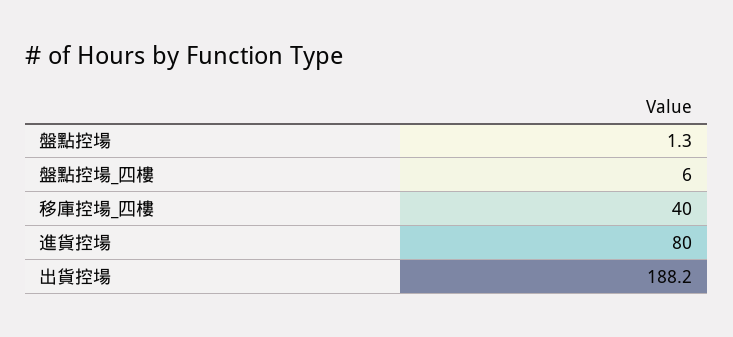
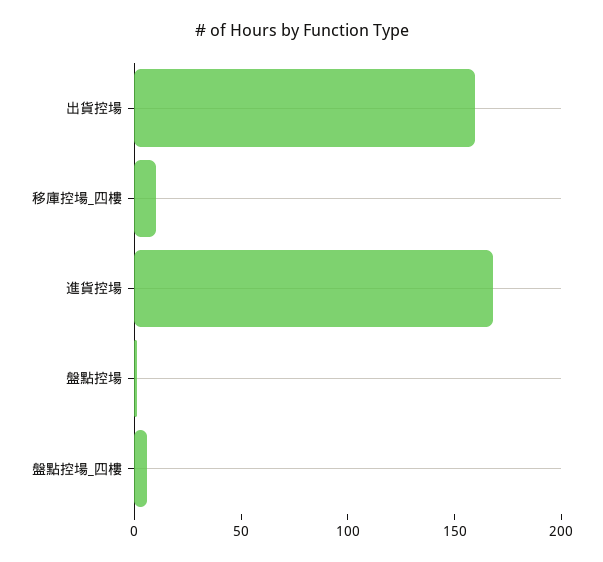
  {
    "盤點控場": 1.3,
    "盤點控場_四樓": 6,
-   "移庫控場_四樓": 40,
+   "移庫控場_四樓": 10,
-   "進貨控場": 80,
+   "進貨控場": 170,
-   "出貨控場": 188.2
+   "出貨控場": 160
  }

